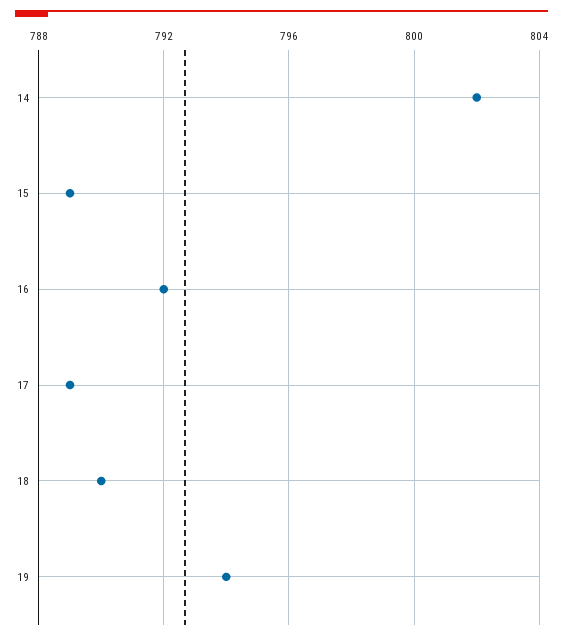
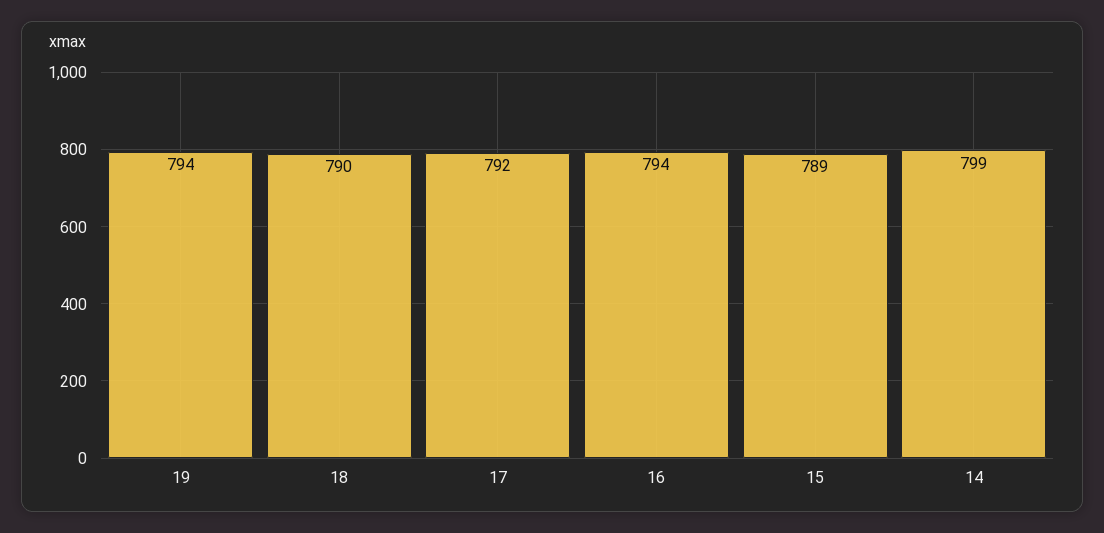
  {
-   "14": 802,
+   "14": 799,
    "15": 789,
-   "16": 792,
+   "16": 794,
-   "17": 789,
+   "17": 792,
    "18": 790,
    "19": 794
  }

